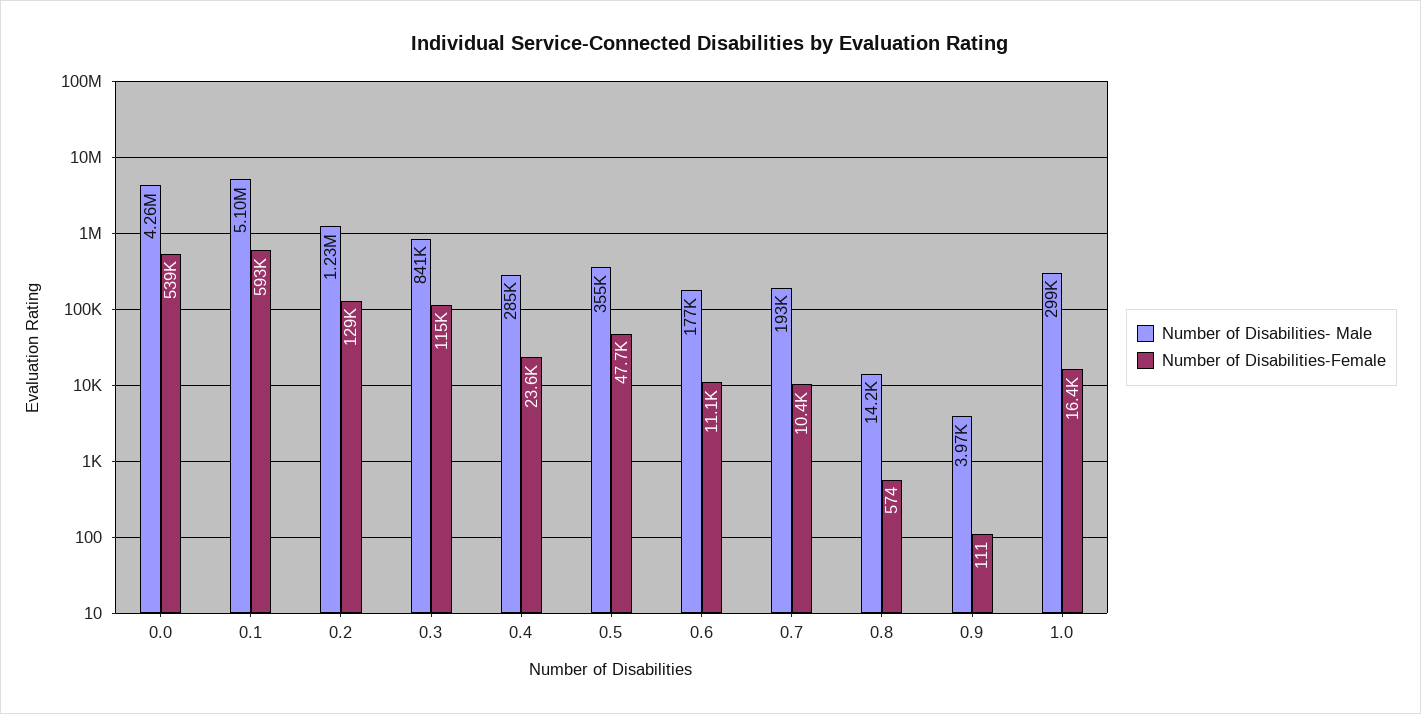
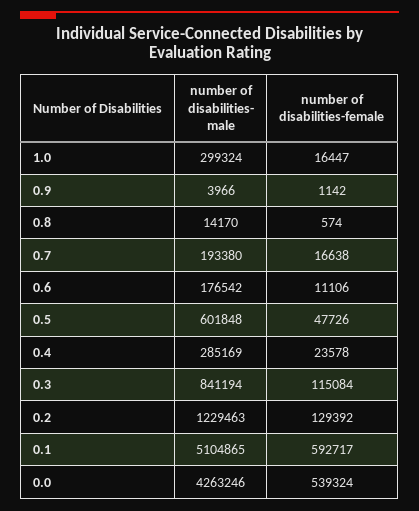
  {
    "Number of Disabilities- Male": {
      "0.0": 4263246,
      "0.1": 5104865,
      "0.2": 1229463,
      "0.3": 841194,
      "0.4": 285169,
-     "0.5": 355000,
+     "0.5": 601848,
      "0.6": 176542,
      "0.7": 193380,
      "0.8": 14170,
      "0.9": 3966,
      "1.0": 299324
    },
    "Number of Disabilities-Female": {
      "0.0": 539324,
      "0.1": 592717,
      "0.2": 129392,
      "0.3": 115084,
      "0.4": 23578,
      "0.5": 47726,
      "0.6": 11106,
-     "0.7": 10400,
+     "0.7": 16638,
      "0.8": 574,
-     "0.9": 111,
+     "0.9": 1142,
      "1.0": 16447
    }
  }

